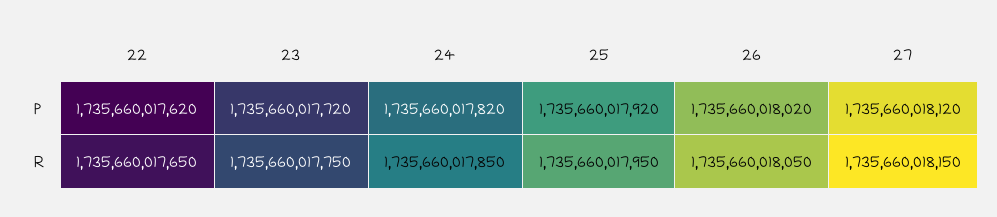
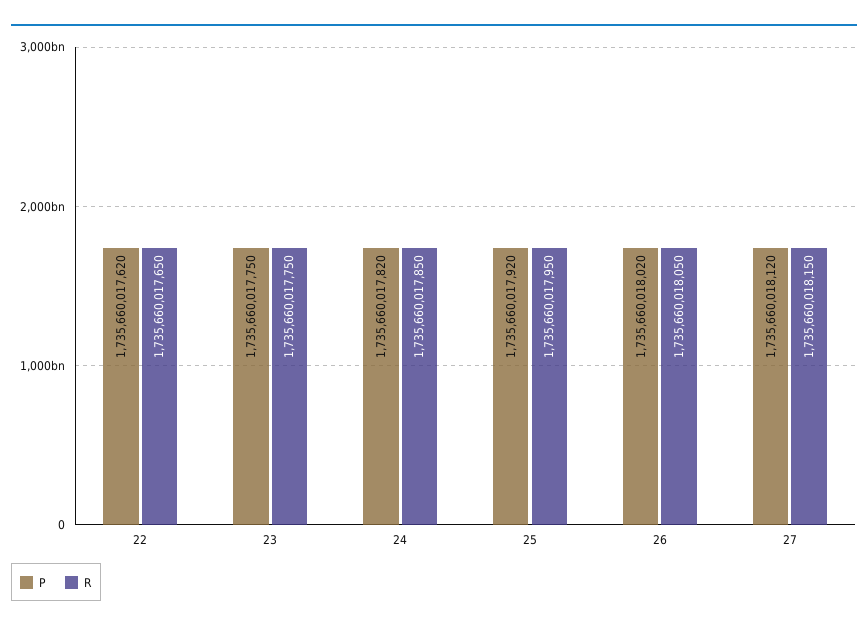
  {
    "P": {
      "22": 1735660017620,
-     "23": 1735660017720,
+     "23": 1735660017750,
      "24": 1735660017820,
      "25": 1735660017920,
      "26": 1735660018020,
      "27": 1735660018120
    },
    "R": {
      "22": 1735660017650,
      "23": 1735660017750,
      "24": 1735660017850,
      "25": 1735660017950,
      "26": 1735660018050,
      "27": 1735660018150
    }
  }

